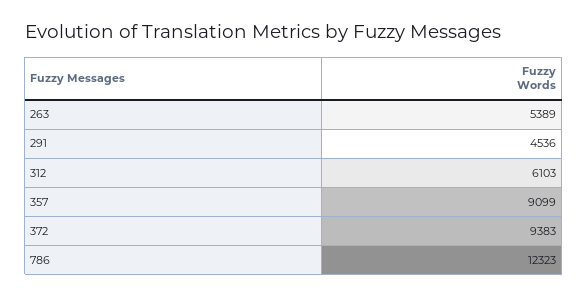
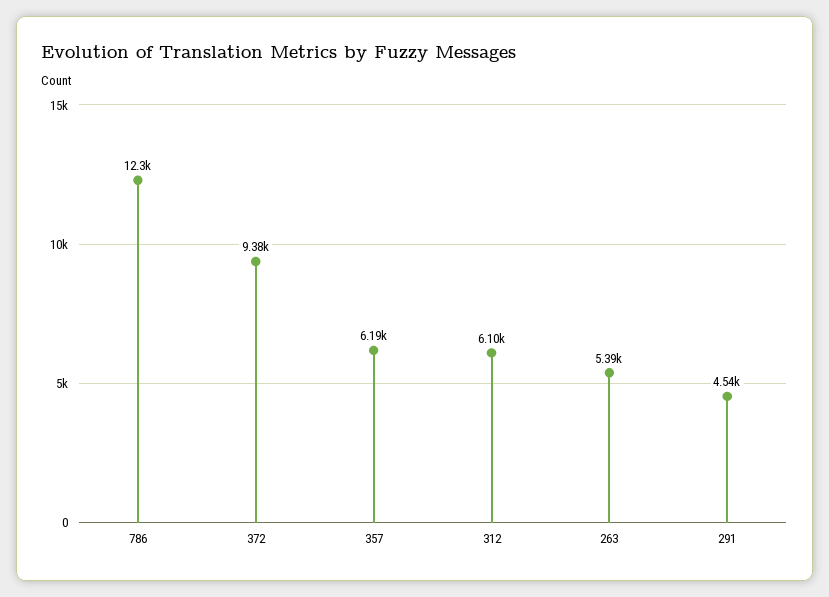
  {
    "263": 5389,
    "291": 4536,
    "312": 6103,
-   "357": 9099,
+   "357": 6190,
    "372": 9383,
    "786": 12323
  }

